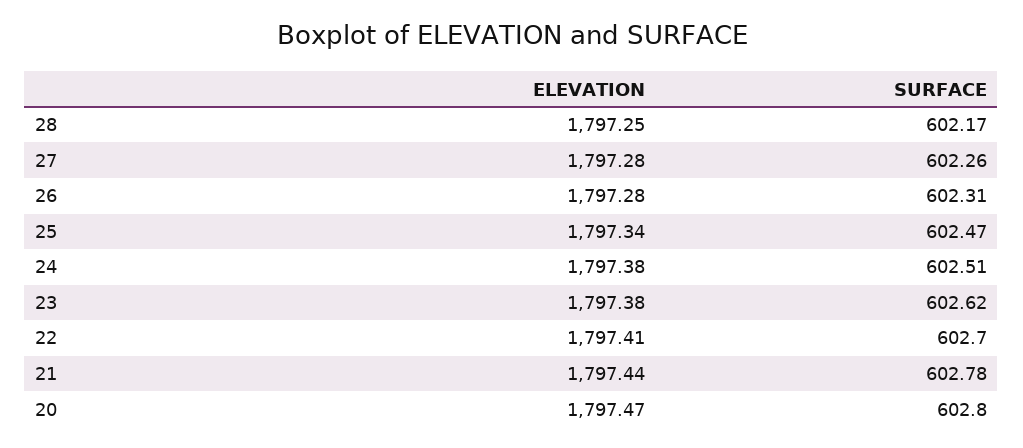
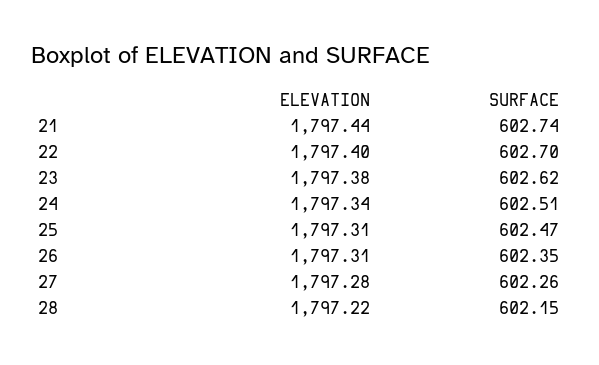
  {
    "ELEVATION": {
-     "28": 1797.25,
+     "28": 1797.22,
      "27": 1797.28,
-     "26": 1797.28,
+     "26": 1797.31,
-     "25": 1797.34,
+     "25": 1797.31,
-     "24": 1797.38,
+     "24": 1797.34,
      "23": 1797.38,
-     "22": 1797.41,
+     "22": 1797.4,
-     "21": 1797.44,
+     "21": 1797.44
-     "20": 1797.47
    },
    "SURFACE": {
-     "28": 602.17,
+     "28": 602.15,
      "27": 602.26,
-     "26": 602.31,
+     "26": 602.35,
      "25": 602.47,
      "24": 602.51,
      "23": 602.62,
      "22": 602.7,
-     "21": 602.78,
+     "21": 602.74
-     "20": 602.8
    }
  }

